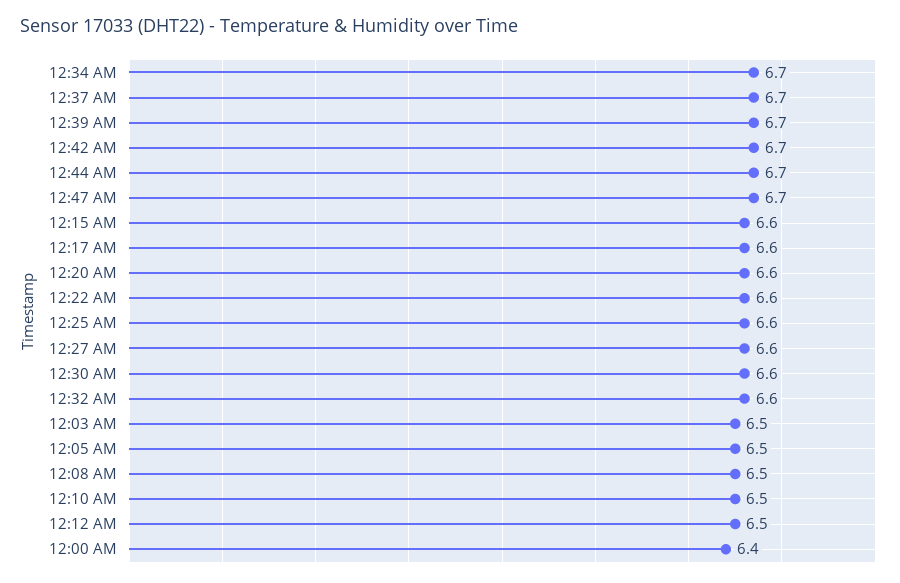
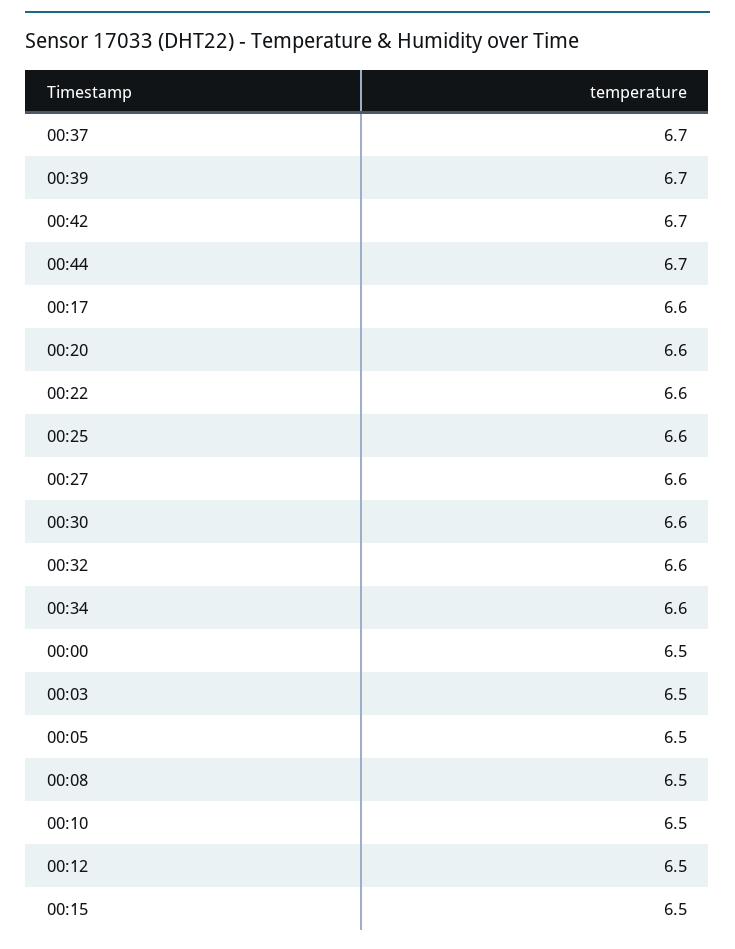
  {
-   "12:34 AM": 6.7,
+   "12:34 AM": 6.6,
    "12:37 AM": 6.7,
    "12:39 AM": 6.7,
    "12:42 AM": 6.7,
    "12:44 AM": 6.7,
-   "12:47 AM": 6.7,
-   "12:15 AM": 6.6,
+   "12:15 AM": 6.5,
    "12:17 AM": 6.6,
    "12:20 AM": 6.6,
    "12:22 AM": 6.6,
    "12:25 AM": 6.6,
    "12:27 AM": 6.6,
    "12:30 AM": 6.6,
    "12:32 AM": 6.6,
    "12:03 AM": 6.5,
    "12:05 AM": 6.5,
    "12:08 AM": 6.5,
    "12:10 AM": 6.5,
    "12:12 AM": 6.5,
-   "12:00 AM": 6.4
+   "12:00 AM": 6.5
  }

